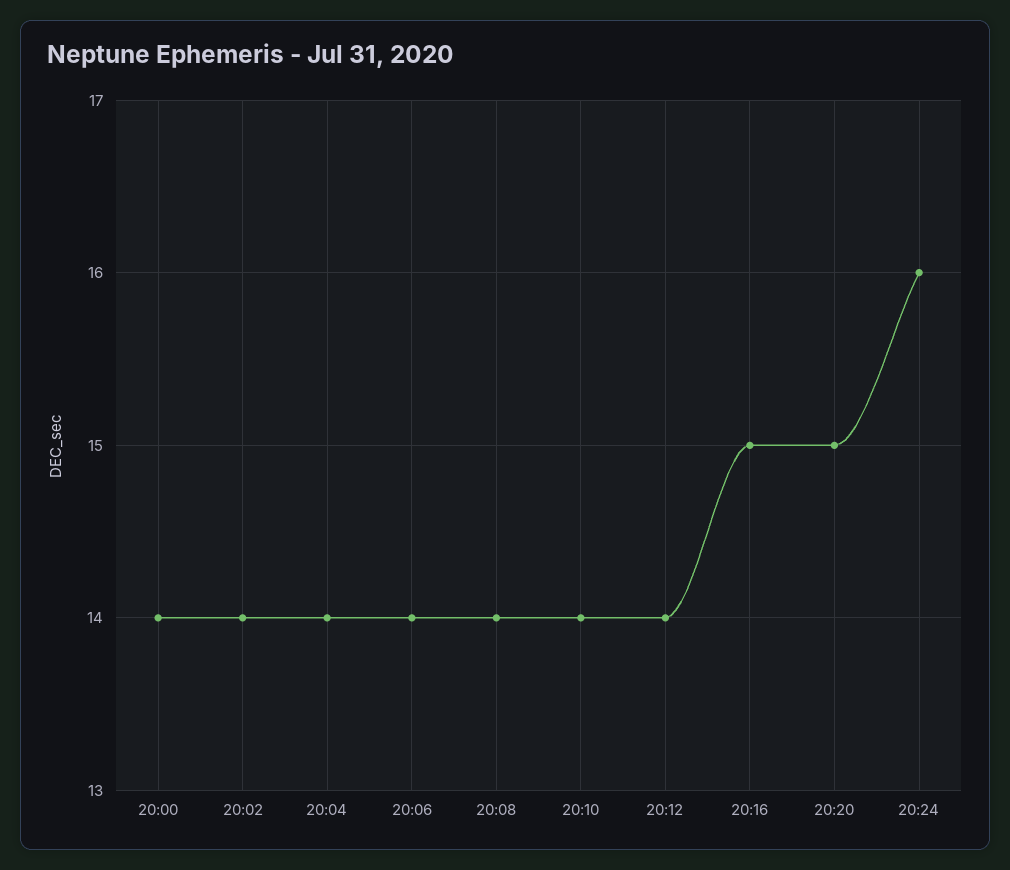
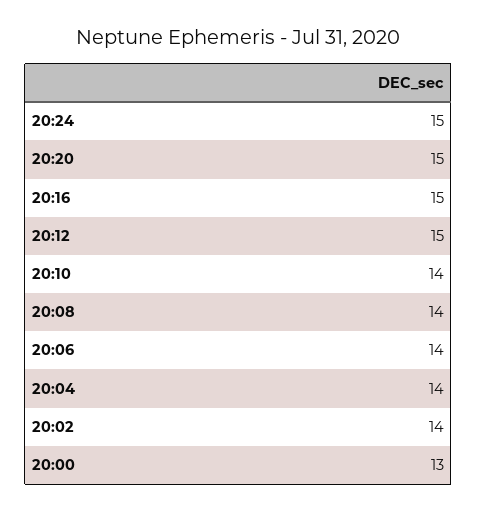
  {
-   "20:00": 14,
+   "20:00": 13,
    "20:02": 14,
    "20:04": 14,
    "20:06": 14,
    "20:08": 14,
    "20:10": 14,
-   "20:12": 14,
+   "20:12": 15,
    "20:16": 15,
    "20:20": 15,
-   "20:24": 16
+   "20:24": 15
  }

